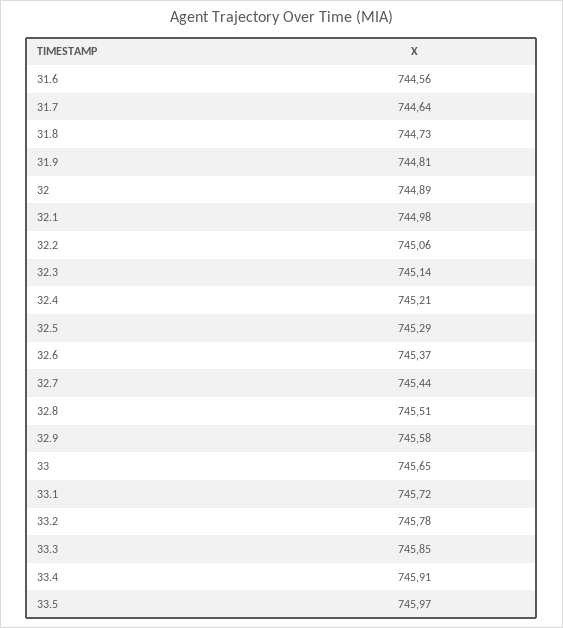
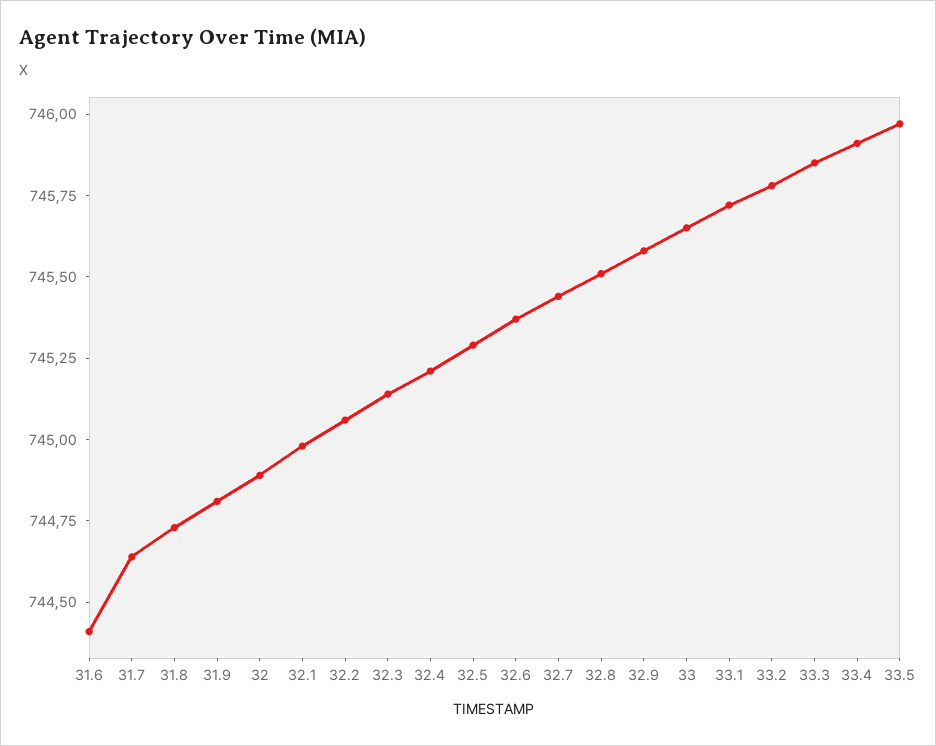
  {
-   "31.6": 744.56,
+   "31.6": 744.4,
    "31.7": 744.64,
    "31.8": 744.73,
    "31.9": 744.81,
    "32": 744.89,
    "32.1": 744.98,
    "32.2": 745.06,
    "32.3": 745.14,
    "32.4": 745.21,
    "32.5": 745.29,
    "32.6": 745.37,
    "32.7": 745.44,
    "32.8": 745.51,
    "32.9": 745.58,
    "33": 745.65,
    "33.1": 745.72,
    "33.2": 745.78,
    "33.3": 745.85,
    "33.4": 745.91,
    "33.5": 745.97
  }

